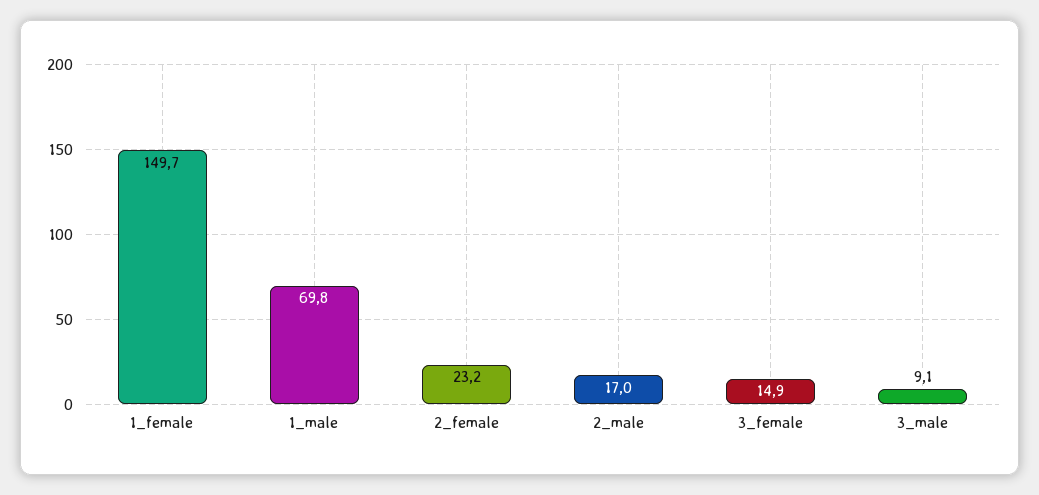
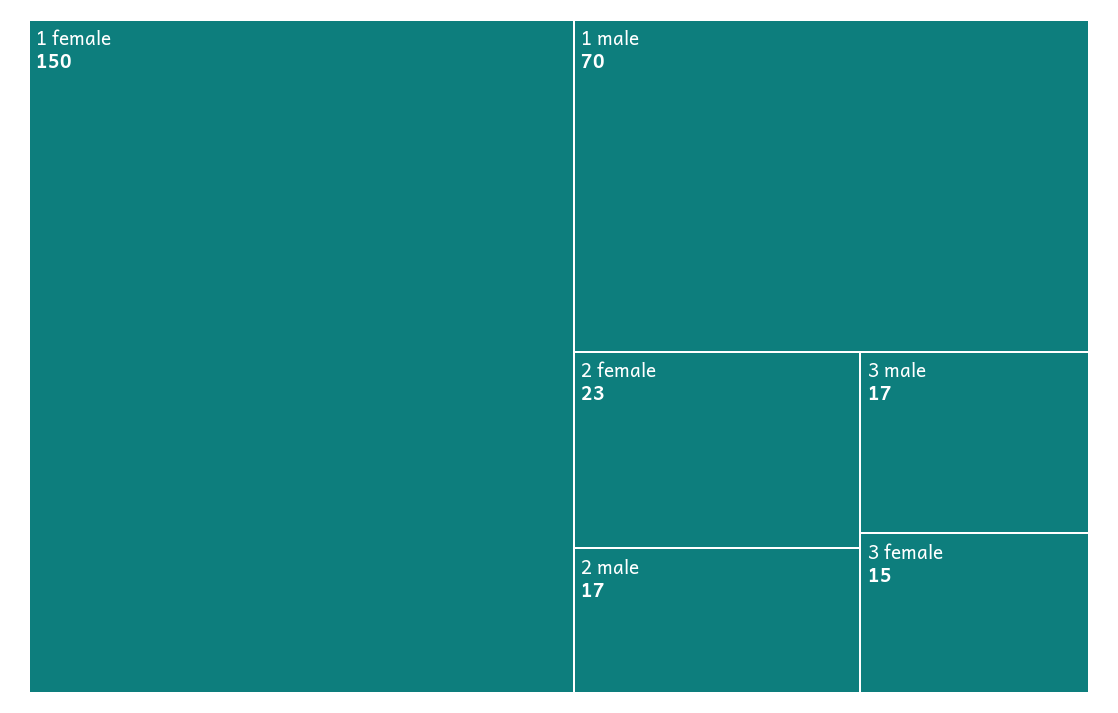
  {
    "1_female": 149.7,
    "1_male": 69.8,
    "2_female": 23.2,
    "2_male": 17,
    "3_female": 14.9,
-   "3_male": 9.1
+   "3_male": 17
  }

